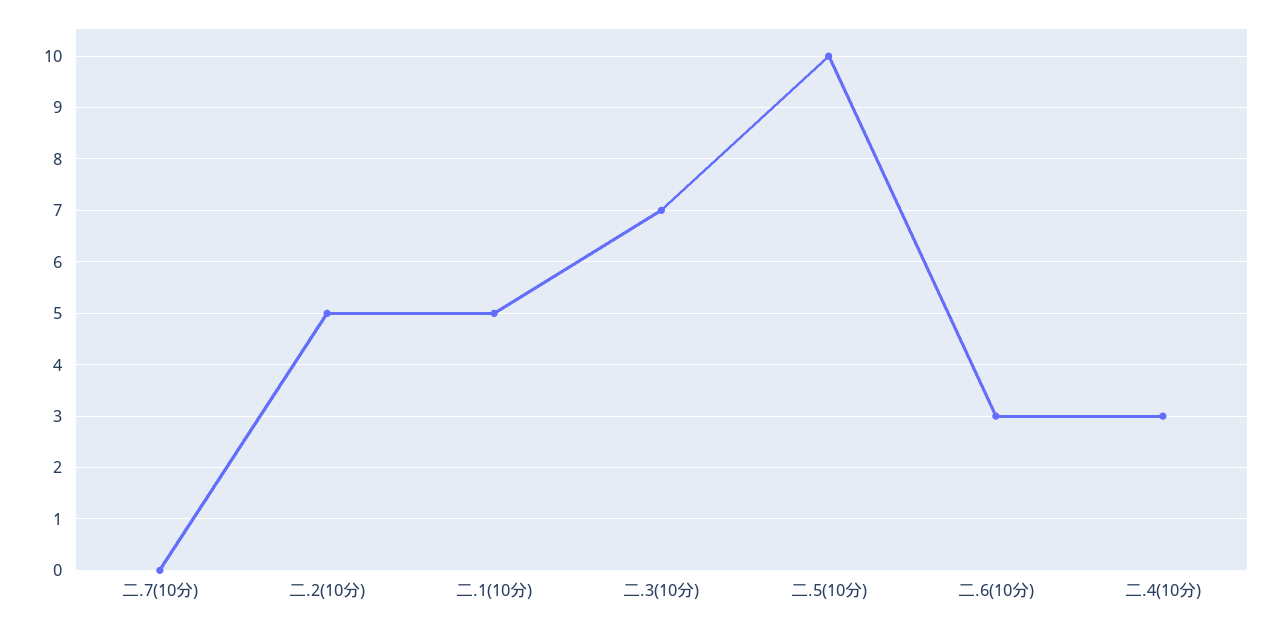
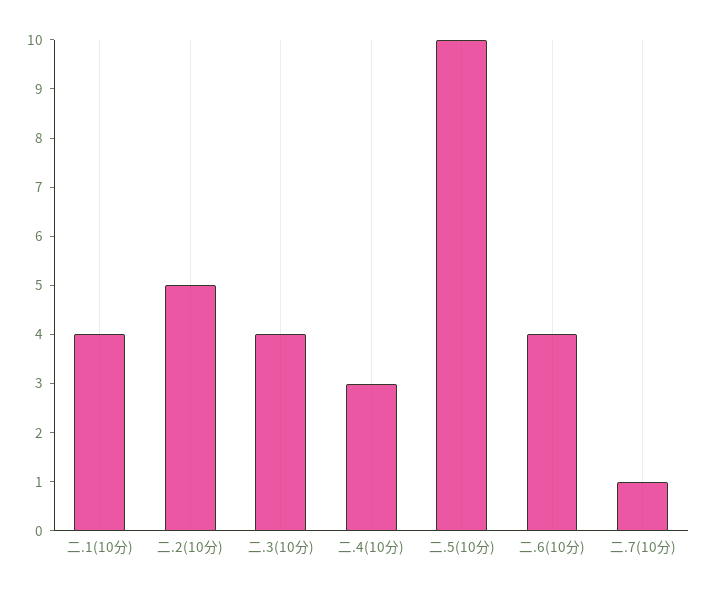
  {
-   "二.7(10分)": 0,
+   "二.7(10分)": 1,
    "二.2(10分)": 5,
-   "二.1(10分)": 5,
+   "二.1(10分)": 4,
-   "二.3(10分)": 7,
+   "二.3(10分)": 4,
    "二.5(10分)": 10,
-   "二.6(10分)": 3,
+   "二.6(10分)": 4,
    "二.4(10分)": 3
  }

